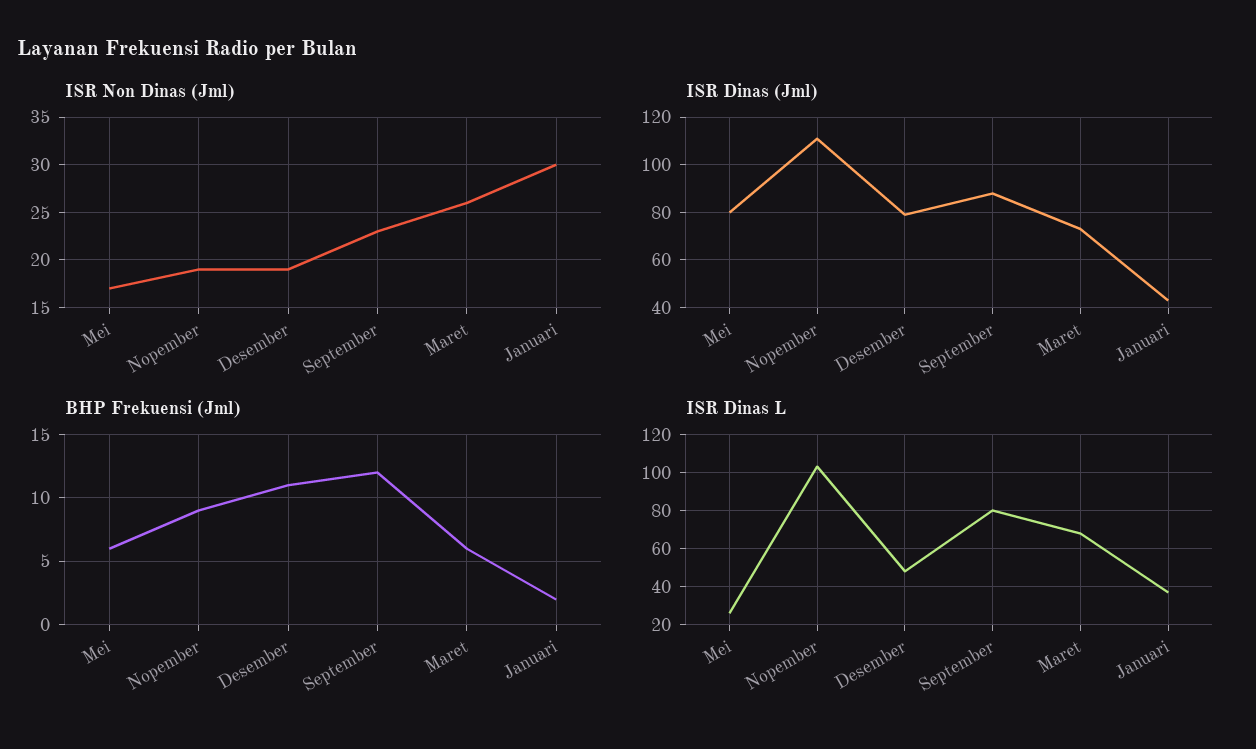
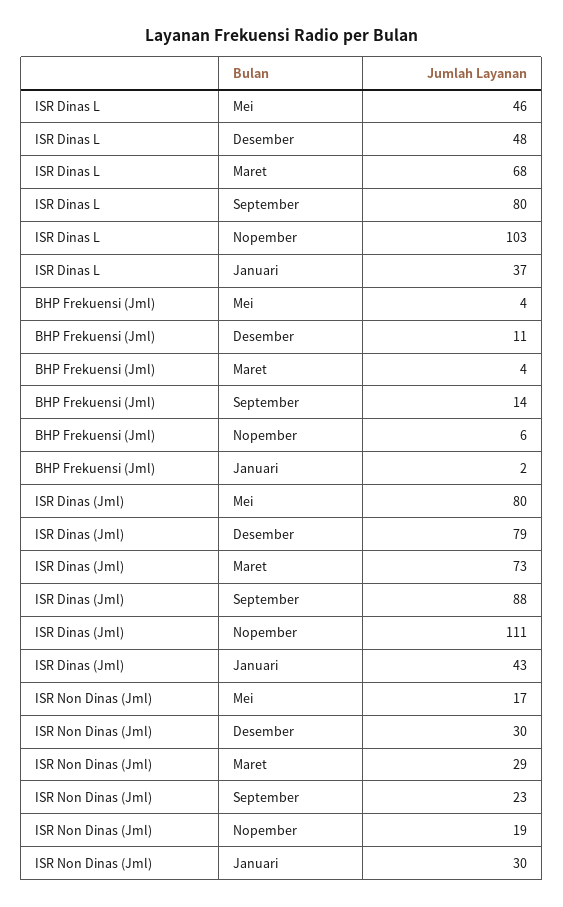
  {
    "ISR Non Dinas (Jml)": {
      "Mei": 17,
      "Nopember": 19,
-     "Desember": 19,
+     "Desember": 30,
      "September": 23,
-     "Maret": 26,
+     "Maret": 29,
      "Januari": 30
    },
    "ISR Dinas (Jml)": {
      "Mei": 80,
      "Nopember": 111,
      "Desember": 79,
      "September": 88,
      "Maret": 73,
      "Januari": 43
    },
    "BHP Frekuensi (Jml)": {
-     "Mei": 6,
+     "Mei": 4,
-     "Nopember": 9,
+     "Nopember": 6,
      "Desember": 11,
-     "September": 12,
+     "September": 14,
-     "Maret": 6,
+     "Maret": 4,
      "Januari": 2
    },
    "ISR Dinas L": {
-     "Mei": 25,
+     "Mei": 46,
      "Nopember": 103,
      "Desember": 48,
      "September": 80,
      "Maret": 68,
      "Januari": 37
    }
  }

